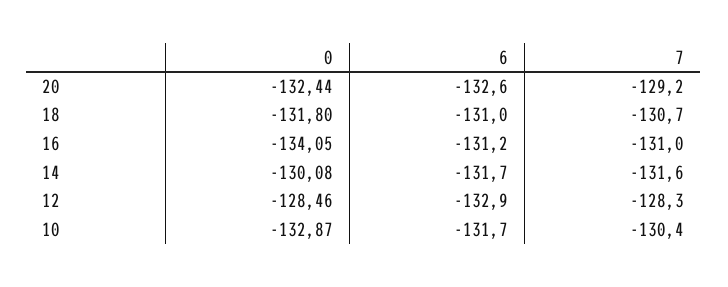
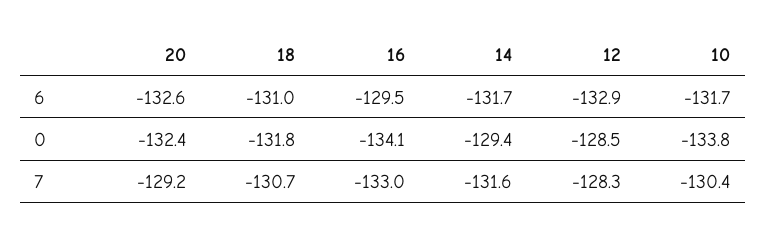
  {
    "0": {
      "20": -132.44,
      "18": -131.8,
      "16": -134.05,
-     "14": -130.08,
+     "14": -129.4,
      "12": -128.46,
-     "10": -132.87
+     "10": -133.8
    },
    "6": {
      "20": -132.6,
      "18": -131,
-     "16": -131.2,
+     "16": -129.5,
      "14": -131.7,
      "12": -132.9,
      "10": -131.7
    },
    "7": {
      "20": -129.2,
      "18": -130.7,
-     "16": -131,
+     "16": -133,
      "14": -131.6,
      "12": -128.3,
      "10": -130.4
    }
  }

